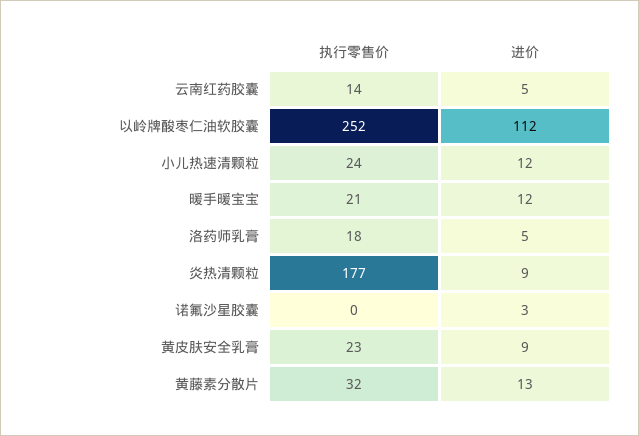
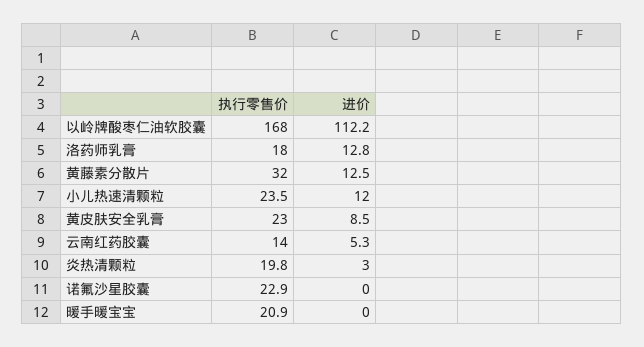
  {
    "执行零售价": {
      "云南红药胶囊": 14,
-     "以岭牌酸枣仁油软胶囊": 252,
+     "以岭牌酸枣仁油软胶囊": 168,
      "小儿热速清颗粒": 23.5,
      "暖手暖宝宝": 20.9,
      "洛药师乳膏": 18,
-     "炎热清颗粒": 177,
+     "炎热清颗粒": 19.8,
-     "诺氟沙星胶囊": 0,
+     "诺氟沙星胶囊": 22.9,
      "黄皮肤安全乳膏": 23,
      "黄藤素分散片": 32
    },
    "进价": {
      "云南红药胶囊": 5.3,
      "以岭牌酸枣仁油软胶囊": 112.2,
      "小儿热速清颗粒": 12,
-     "暖手暖宝宝": 12,
+     "暖手暖宝宝": 0,
-     "洛药师乳膏": 5,
+     "洛药师乳膏": 12.8,
-     "炎热清颗粒": 9,
+     "炎热清颗粒": 3,
-     "诺氟沙星胶囊": 3,
+     "诺氟沙星胶囊": 0,
      "黄皮肤安全乳膏": 8.5,
      "黄藤素分散片": 12.5
    }
  }

